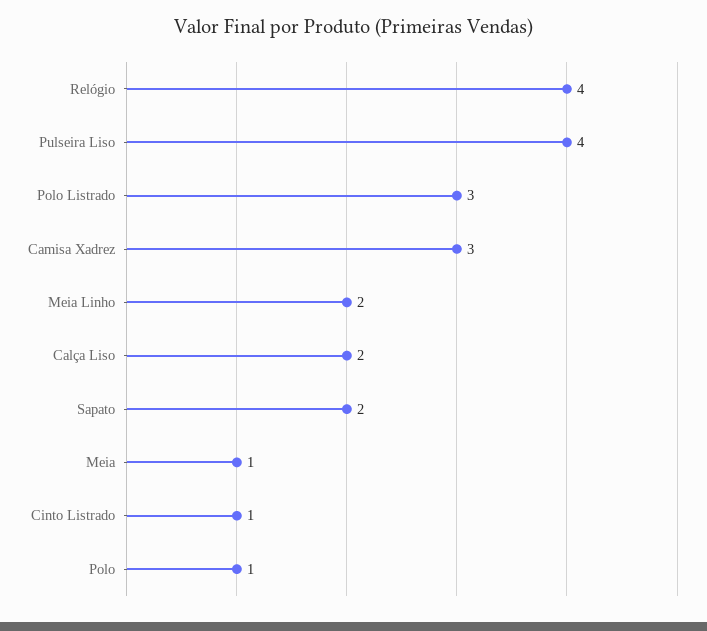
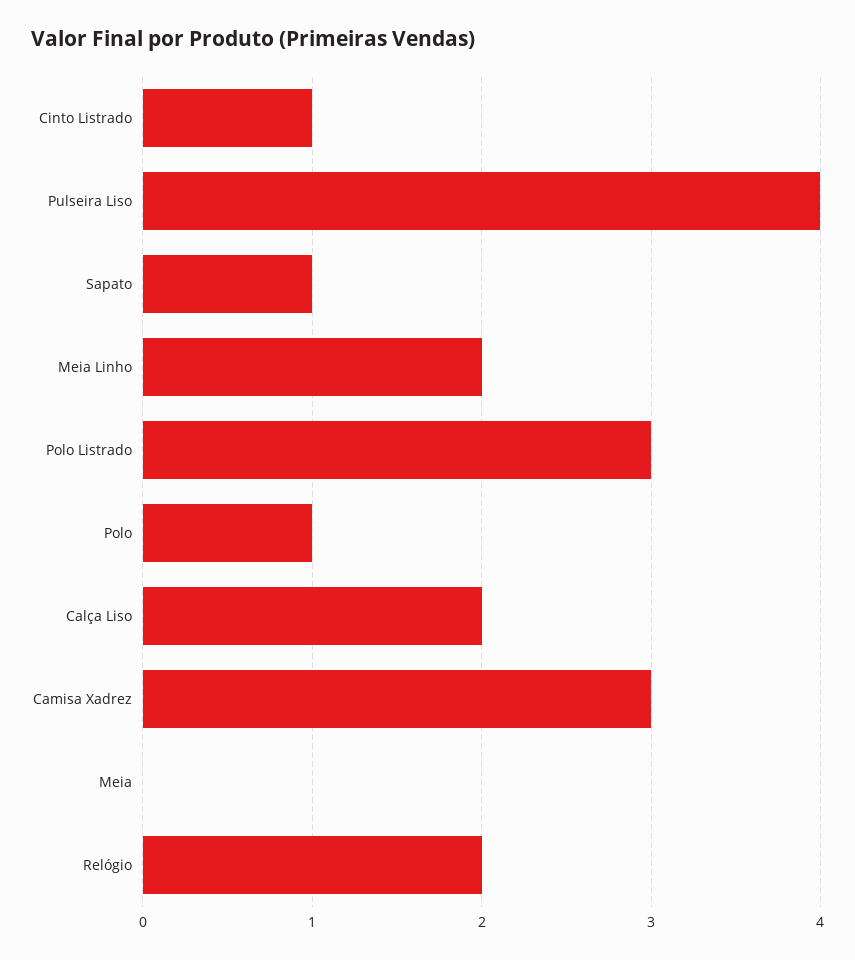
  {
-   "Relógio": 4,
+   "Relógio": 2,
    "Pulseira Liso": 4,
    "Polo Listrado": 3,
    "Camisa Xadrez": 3,
    "Meia Linho": 2,
    "Calça Liso": 2,
-   "Sapato": 2,
+   "Sapato": 1,
-   "Meia": 1,
+   "Meia": 0,
    "Cinto Listrado": 1,
    "Polo": 1
  }

